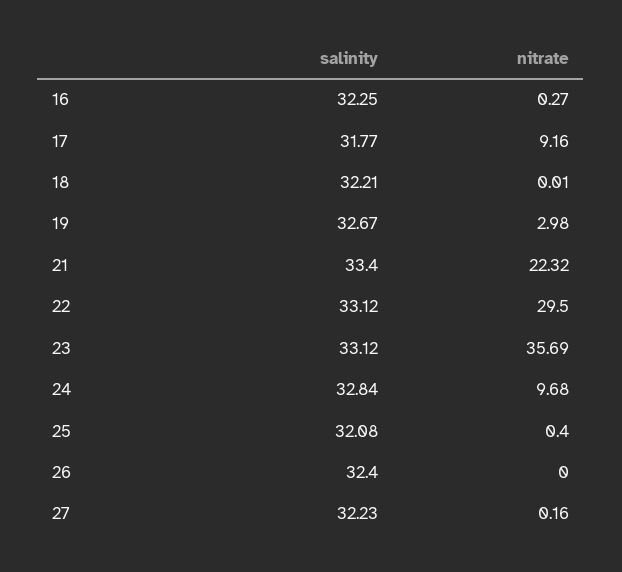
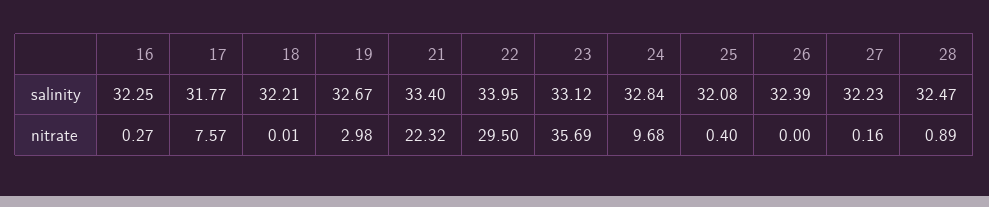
  {
    "salinity": {
      "16": 32.25,
      "17": 31.77,
      "18": 32.21,
      "19": 32.67,
      "21": 33.4,
-     "22": 33.12,
+     "22": 33.95,
      "23": 33.12,
      "24": 32.84,
      "25": 32.08,
-     "26": 32.4,
+     "26": 32.39,
-     "27": 32.23
+     "27": 32.23,
+     "28": 32.47
    },
    "nitrate": {
      "16": 0.27,
-     "17": 9.16,
+     "17": 7.57,
      "18": 0.01,
      "19": 2.98,
      "21": 22.32,
      "22": 29.5,
      "23": 35.69,
      "24": 9.68,
      "25": 0.4,
      "26": 0,
-     "27": 0.16
+     "27": 0.16,
+     "28": 0.89
    }
  }

